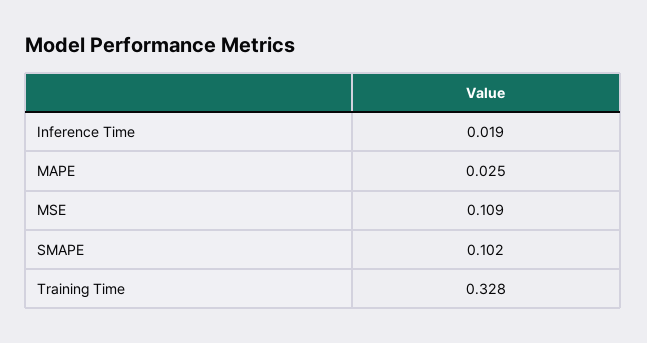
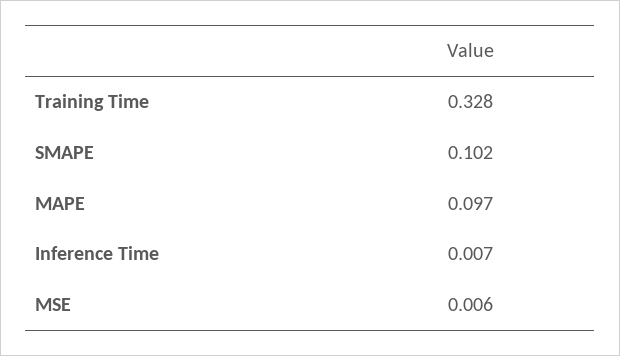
  {
-   "Inference Time": 0.019,
+   "Inference Time": 0.007,
-   "MAPE": 0.025,
+   "MAPE": 0.097,
-   "MSE": 0.109,
+   "MSE": 0.006,
    "SMAPE": 0.102,
    "Training Time": 0.328
  }

